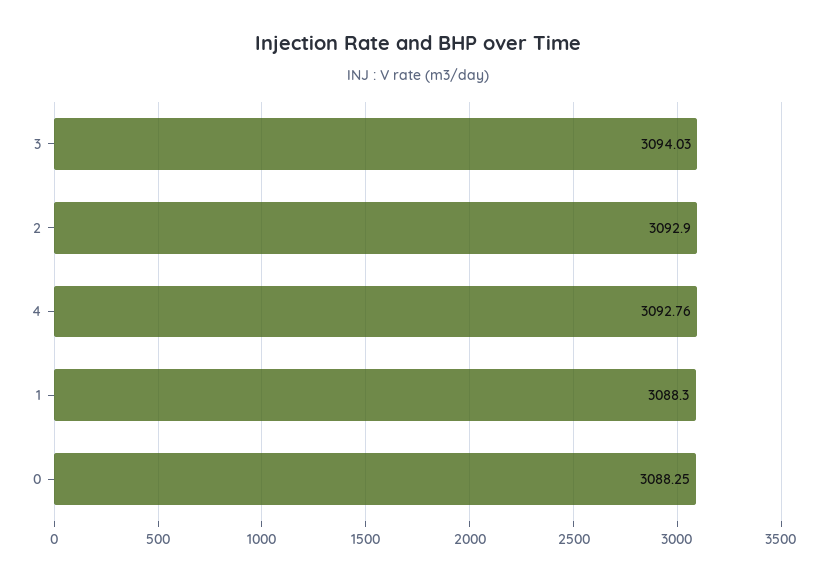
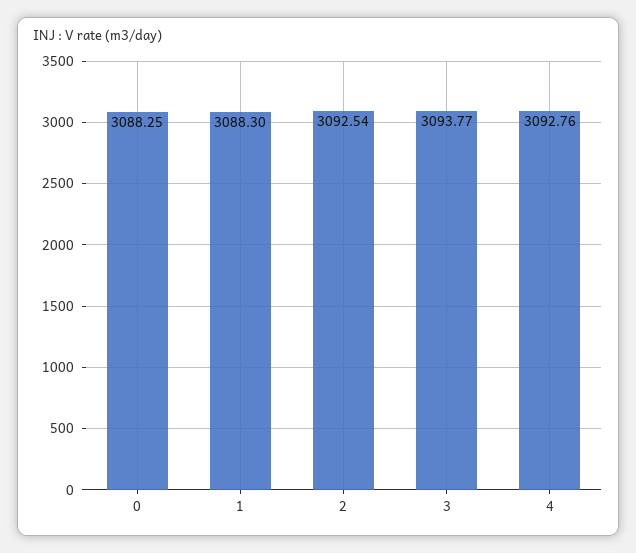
  {
-   "3": 3094.03,
+   "3": 3093.77,
-   "2": 3092.9,
+   "2": 3092.54,
    "4": 3092.76,
    "1": 3088.3,
    "0": 3088.25
  }

